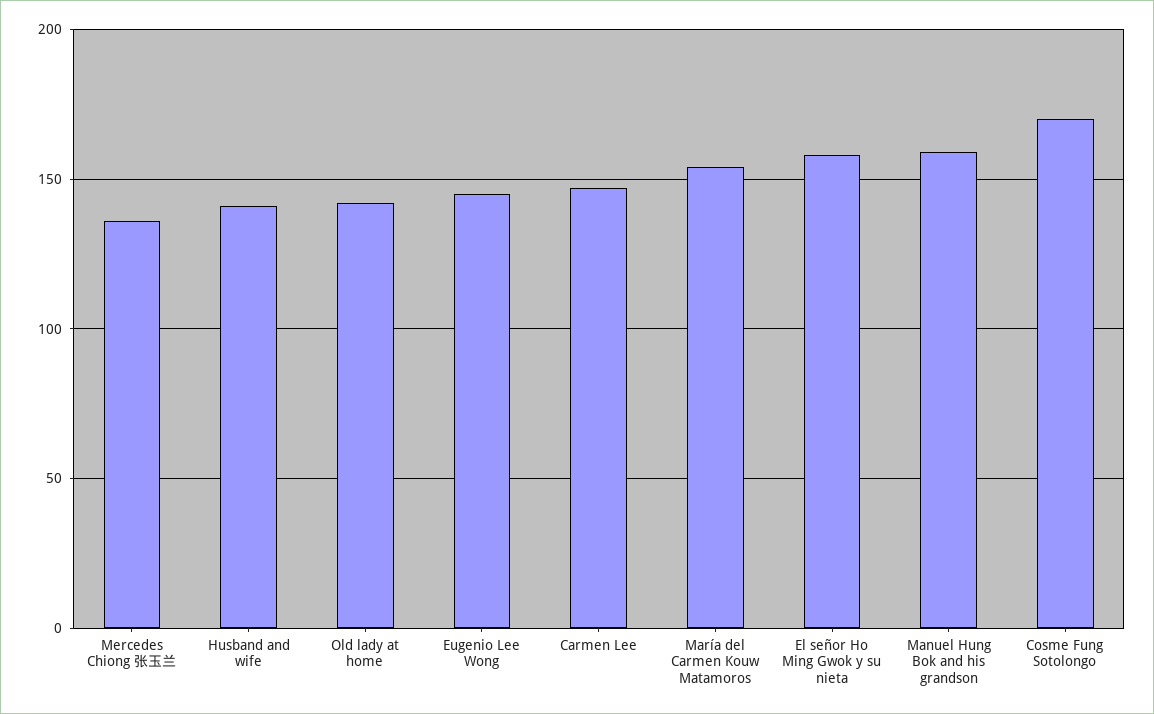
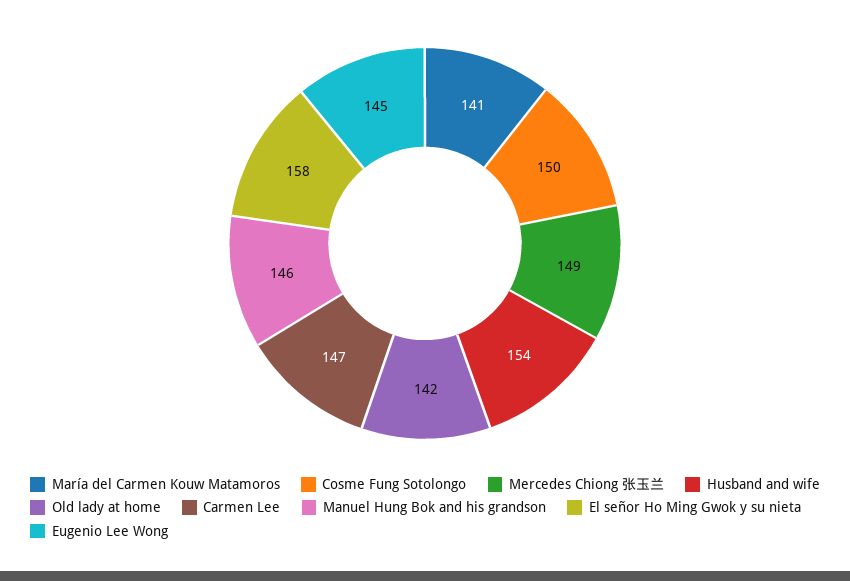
  {
-   "Mercedes Chiong 张玉兰": 135,
+   "Mercedes Chiong 张玉兰": 149,
-   "Husband and wife": 140,
+   "Husband and wife": 154,
    "Old lady at home": 142,
    "Eugenio Lee Wong": 145,
    "Carmen Lee": 147,
-   "María del Carmen Kouw Matamoros": 155,
+   "María del Carmen Kouw Matamoros": 141,
    "El señor Ho Ming Gwok y su nieta": 158,
-   "Manuel Hung Bok and his grandson": 160,
+   "Manuel Hung Bok and his grandson": 146,
-   "Cosme Fung Sotolongo": 170
+   "Cosme Fung Sotolongo": 150
  }

